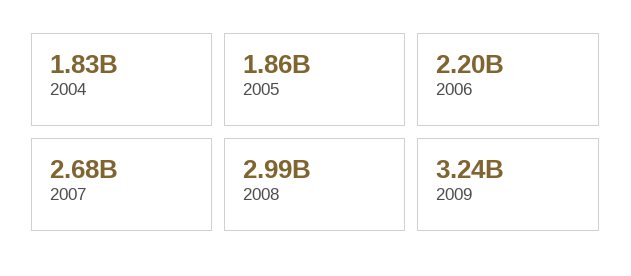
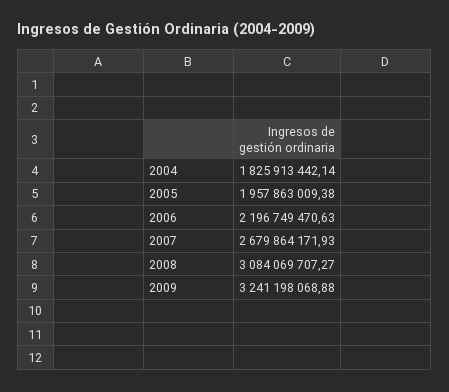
  {
    "2004": 1825913442.14,
-   "2005": 1860000000,
+   "2005": 1957863009.38,
    "2006": 2196749470.63,
    "2007": 2679864171.93,
-   "2008": 2990000000,
+   "2008": 3084069707.27,
    "2009": 3241198068.88
  }

